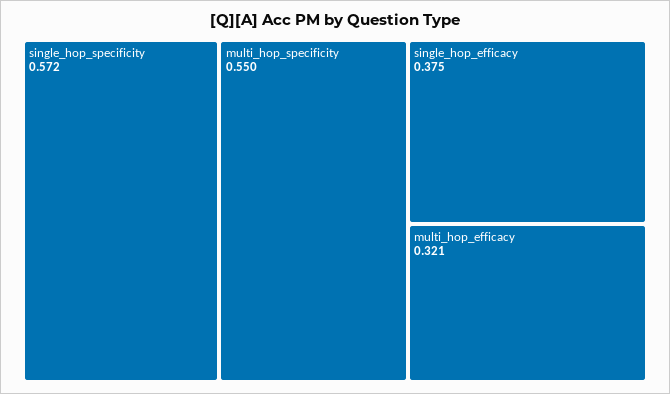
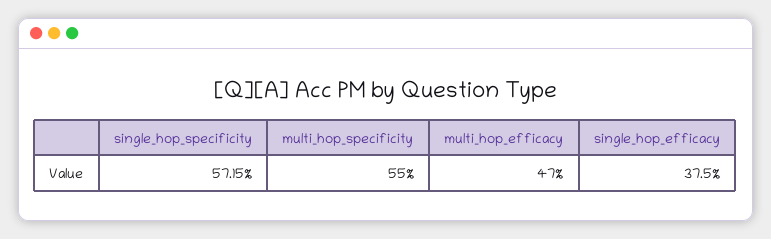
  {
    "single_hop_specificity": 0.5715,
    "multi_hop_specificity": 0.55,
    "single_hop_efficacy": 0.375,
-   "multi_hop_efficacy": 0.321
+   "multi_hop_efficacy": 0.47
  }

